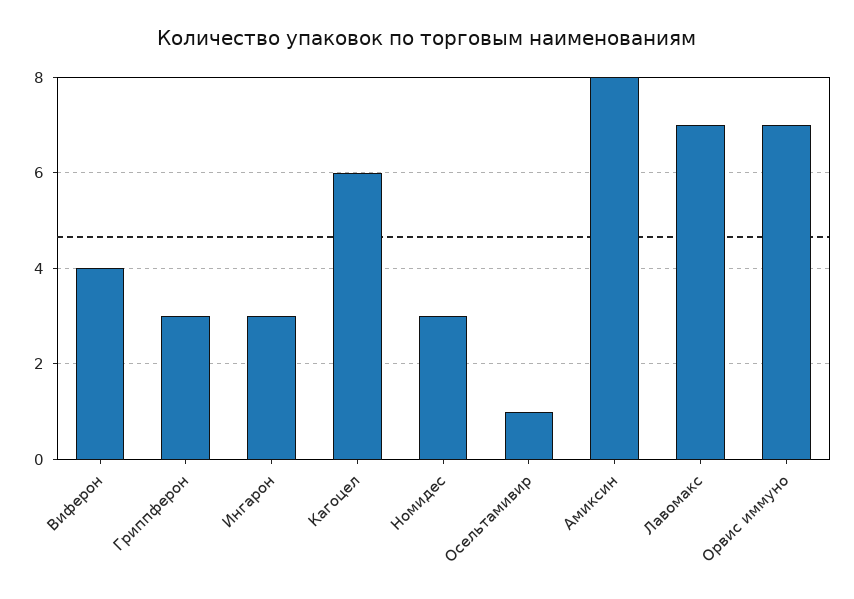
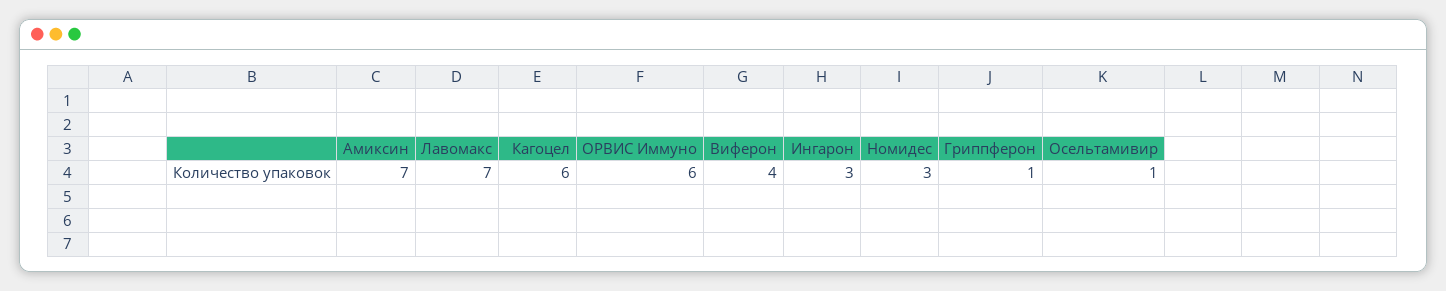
  {
    "Виферон": 4,
-   "Гриппферон": 3,
+   "Гриппферон": 1,
    "Ингарон": 3,
    "Кагоцел": 6,
    "Номидес": 3,
    "Осельтамивир": 1,
-   "Амиксин": 8,
+   "Амиксин": 7,
    "Лавомакс": 7,
-   "Орвис иммуно": 7
+   "Орвис иммуно": 6
  }

